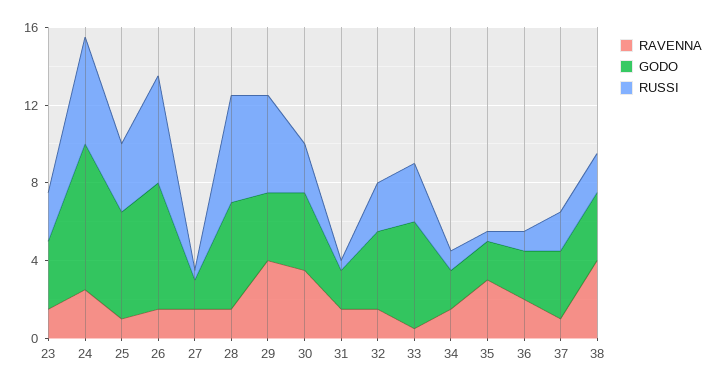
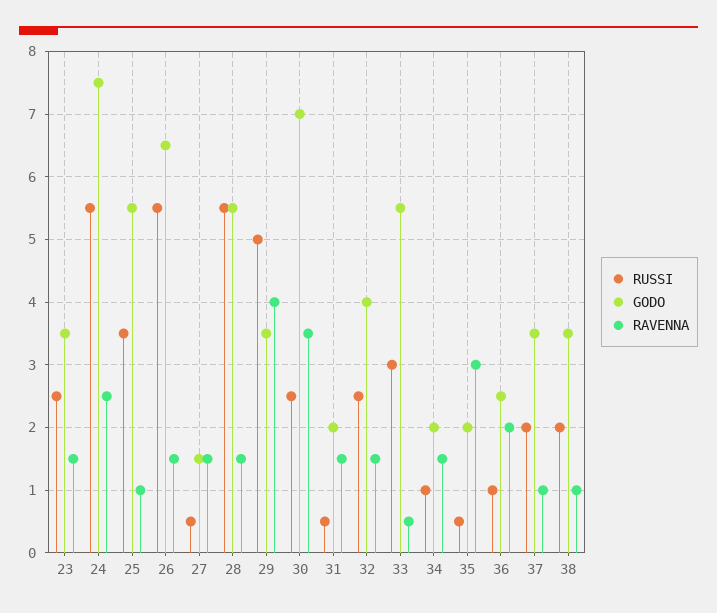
  {
    "RAVENNA": {
      "23": 1.5,
      "24": 2.5,
      "25": 1,
      "26": 1.5,
      "27": 1.5,
      "28": 1.5,
      "29": 4,
      "30": 3.5,
      "31": 1.5,
      "32": 1.5,
      "33": 0.5,
      "34": 1.5,
      "35": 3,
      "36": 2,
      "37": 1,
-     "38": 4
+     "38": 1
    },
    "GODO": {
      "23": 3.5,
      "24": 7.5,
      "25": 5.5,
      "26": 6.5,
      "27": 1.5,
      "28": 5.5,
      "29": 3.5,
-     "30": 4,
+     "30": 7,
      "31": 2,
      "32": 4,
      "33": 5.5,
      "34": 2,
      "35": 2,
      "36": 2.5,
      "37": 3.5,
      "38": 3.5
    },
    "RUSSI": {
      "23": 2.5,
      "24": 5.5,
      "25": 3.5,
      "26": 5.5,
      "27": 0.5,
      "28": 5.5,
      "29": 5,
      "30": 2.5,
      "31": 0.5,
      "32": 2.5,
      "33": 3,
      "34": 1,
      "35": 0.5,
      "36": 1,
      "37": 2,
      "38": 2
    }
  }

